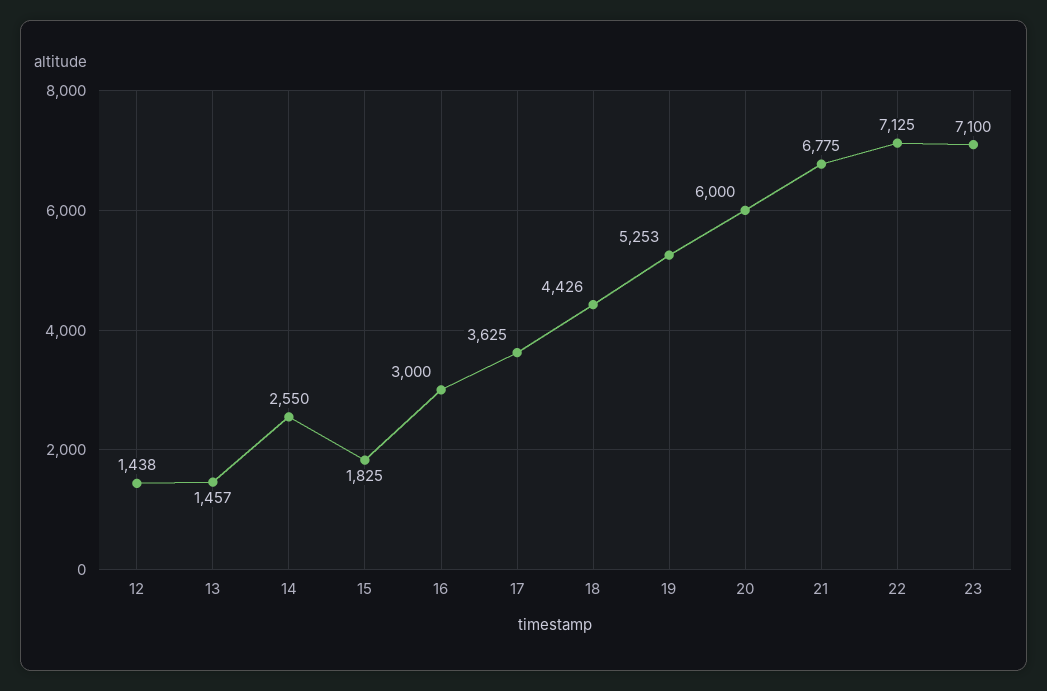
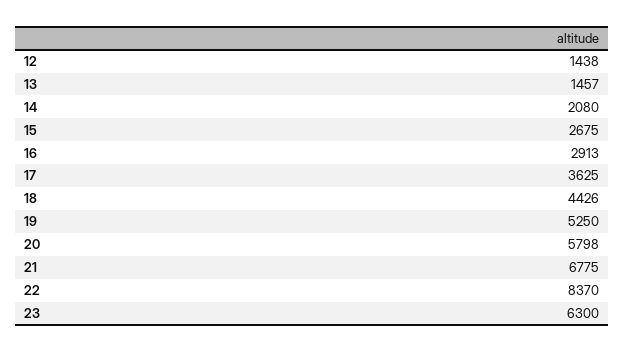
  {
    "12": 1438,
    "13": 1457,
-   "14": 2550,
+   "14": 2080,
-   "15": 1825,
+   "15": 2675,
-   "16": 3000,
+   "16": 2913,
    "17": 3625,
    "18": 4426,
-   "19": 5253,
+   "19": 5250,
-   "20": 6000,
+   "20": 5798,
    "21": 6775,
-   "22": 7125,
+   "22": 8370,
-   "23": 7100
+   "23": 6300
  }

